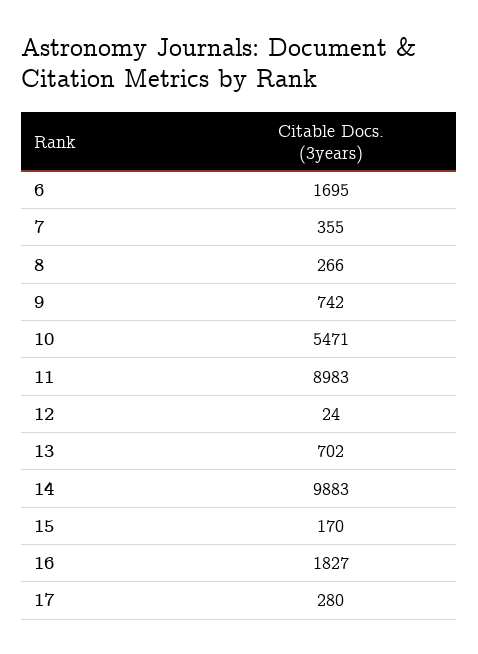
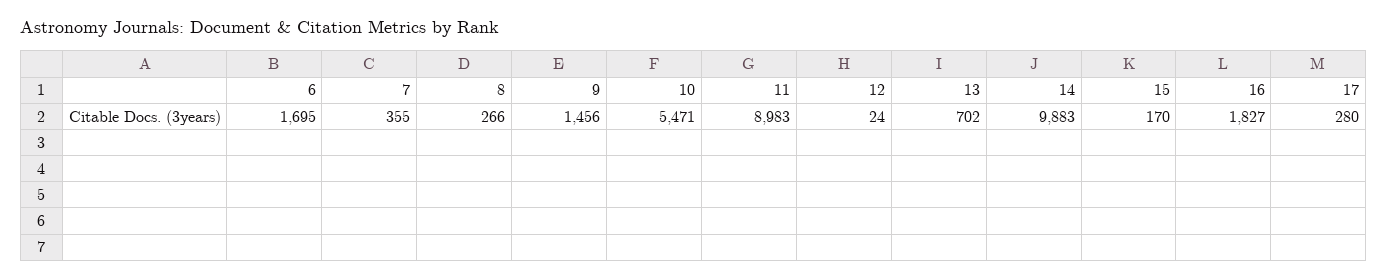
  {
    "6": 1695,
    "7": 355,
    "8": 266,
-   "9": 742,
+   "9": 1456,
    "10": 5471,
    "11": 8983,
    "12": 24,
    "13": 702,
    "14": 9883,
    "15": 170,
    "16": 1827,
    "17": 280
  }

